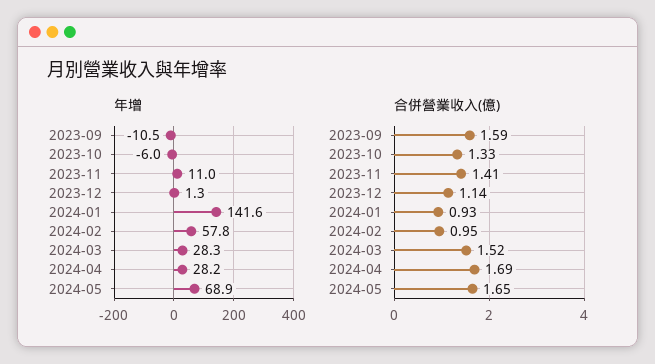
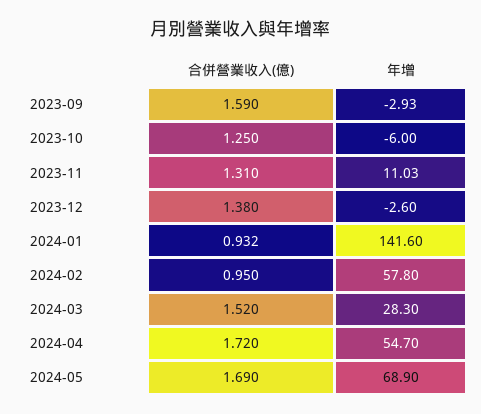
  {
    "年增": {
-     "2023-09": -10.5,
+     "2023-09": -2.93,
      "2023-10": -6,
      "2023-11": 11.03,
-     "2023-12": 1.3,
+     "2023-12": -2.6,
      "2024-01": 141.6,
      "2024-02": 57.8,
      "2024-03": 28.3,
-     "2024-04": 28.2,
+     "2024-04": 54.7,
      "2024-05": 68.9
    },
    "合併營業收入(億)": {
      "2023-09": 1.59,
-     "2023-10": 1.33,
+     "2023-10": 1.25,
-     "2023-11": 1.41,
+     "2023-11": 1.31,
-     "2023-12": 1.14,
+     "2023-12": 1.38,
      "2024-01": 0.932,
      "2024-02": 0.95,
      "2024-03": 1.52,
-     "2024-04": 1.69,
+     "2024-04": 1.72,
-     "2024-05": 1.65
+     "2024-05": 1.69
    }
  }

